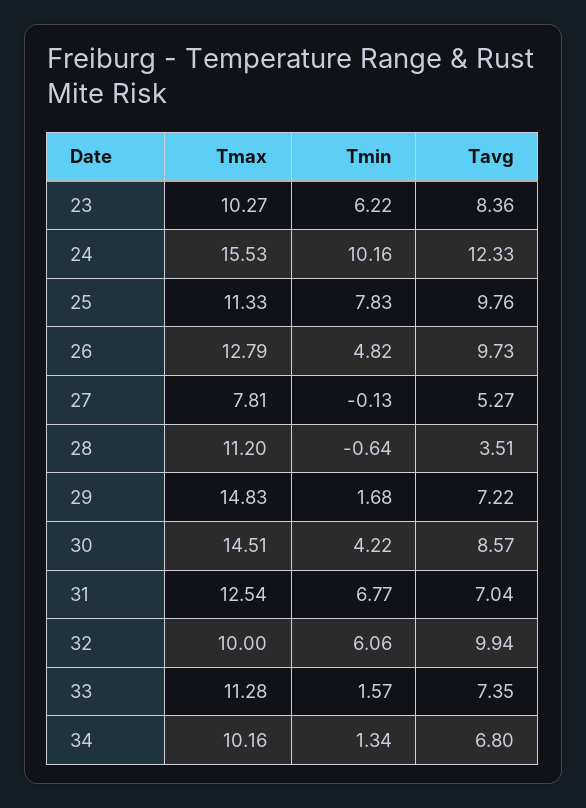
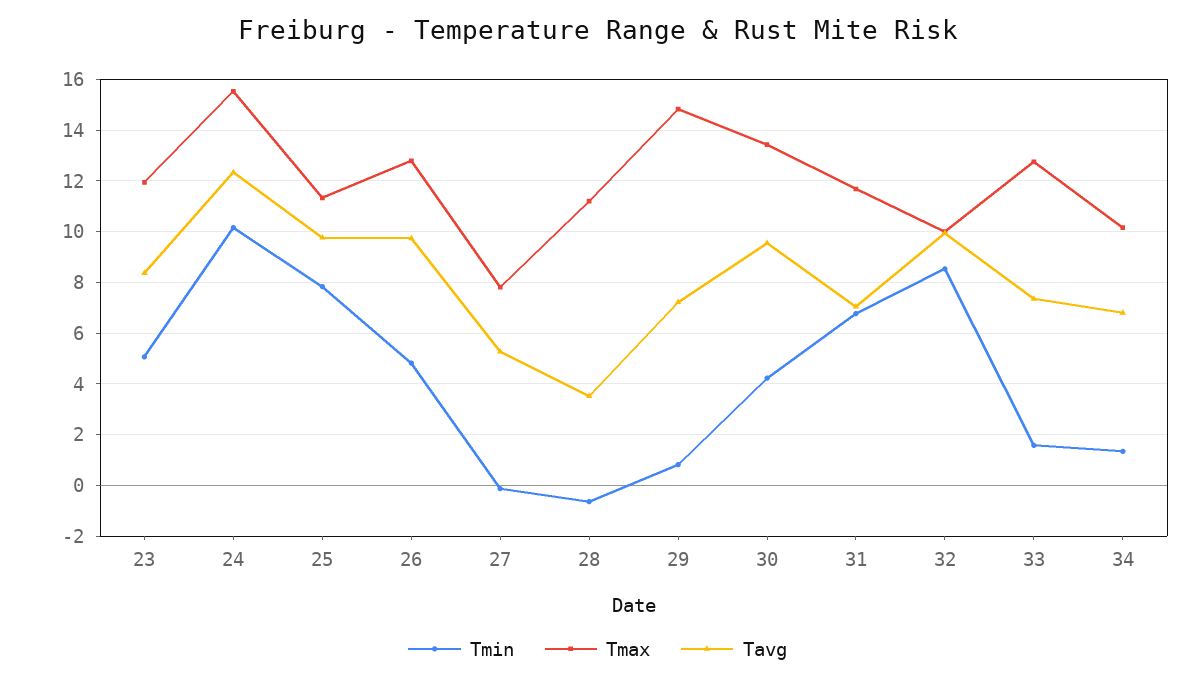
  {
    "Tmax": {
-     "23": 10.27,
+     "23": 12,
      "24": 15.53,
      "25": 11.33,
      "26": 12.79,
      "27": 7.81,
      "28": 11.2,
      "29": 14.83,
-     "30": 14.51,
+     "30": 13.5,
-     "31": 12.54,
+     "31": 11.75,
      "32": 10,
-     "33": 11.28,
+     "33": 12.75,
      "34": 10.16
    },
    "Tmin": {
-     "23": 6.22,
+     "23": 5,
      "24": 10.16,
      "25": 7.83,
      "26": 4.82,
      "27": -0.13,
      "28": -0.64,
-     "29": 1.68,
+     "29": 0.75,
      "30": 4.22,
      "31": 6.77,
-     "32": 6.06,
+     "32": 8.5,
      "33": 1.57,
      "34": 1.34
    },
    "Tavg": {
      "23": 8.36,
      "24": 12.33,
      "25": 9.76,
      "26": 9.73,
      "27": 5.27,
      "28": 3.51,
      "29": 7.22,
-     "30": 8.57,
+     "30": 9.5,
      "31": 7.04,
      "32": 9.94,
      "33": 7.35,
      "34": 6.8
    }
  }

